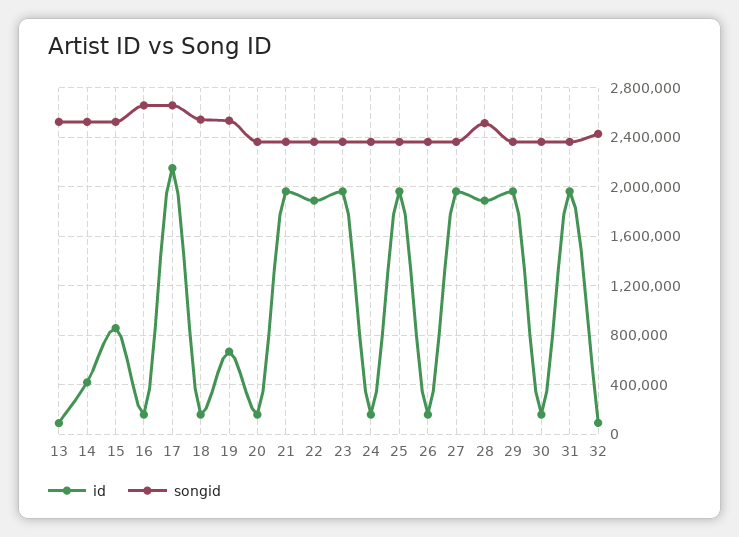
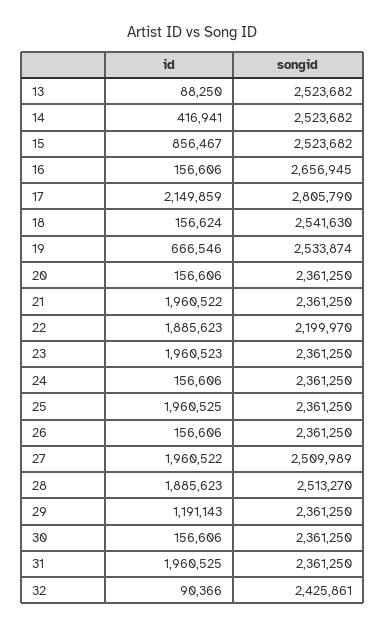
  {
    "id": {
      "13": 88250,
      "14": 416941,
      "15": 856467,
      "16": 156606,
      "17": 2149859,
      "18": 156624,
      "19": 666546,
      "20": 156606,
      "21": 1960522,
      "22": 1885623,
      "23": 1960523,
      "24": 156606,
      "25": 1960525,
      "26": 156606,
      "27": 1960522,
      "28": 1885623,
-     "29": 1950000,
+     "29": 1191143,
      "30": 156606,
      "31": 1960525,
      "32": 90366
    },
    "songid": {
      "13": 2523682,
      "14": 2523682,
      "15": 2523682,
      "16": 2656945,
-     "17": 2650000,
+     "17": 2805790,
      "18": 2541630,
      "19": 2533874,
      "20": 2361250,
      "21": 2361250,
-     "22": 2350000,
+     "22": 2199970,
      "23": 2361250,
      "24": 2361250,
      "25": 2361250,
      "26": 2361250,
-     "27": 2350000,
+     "27": 2509989,
      "28": 2513270,
      "29": 2361250,
      "30": 2361250,
      "31": 2361250,
      "32": 2425861
    }
  }

